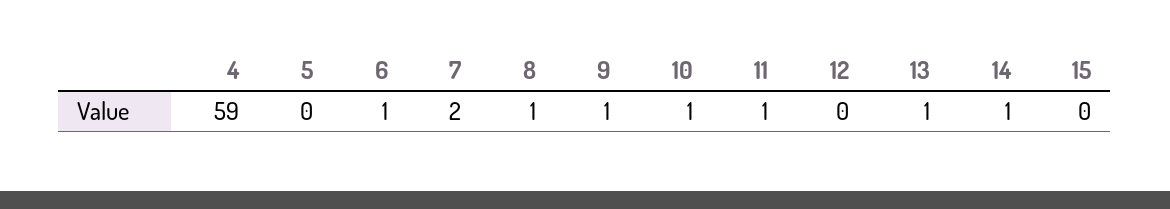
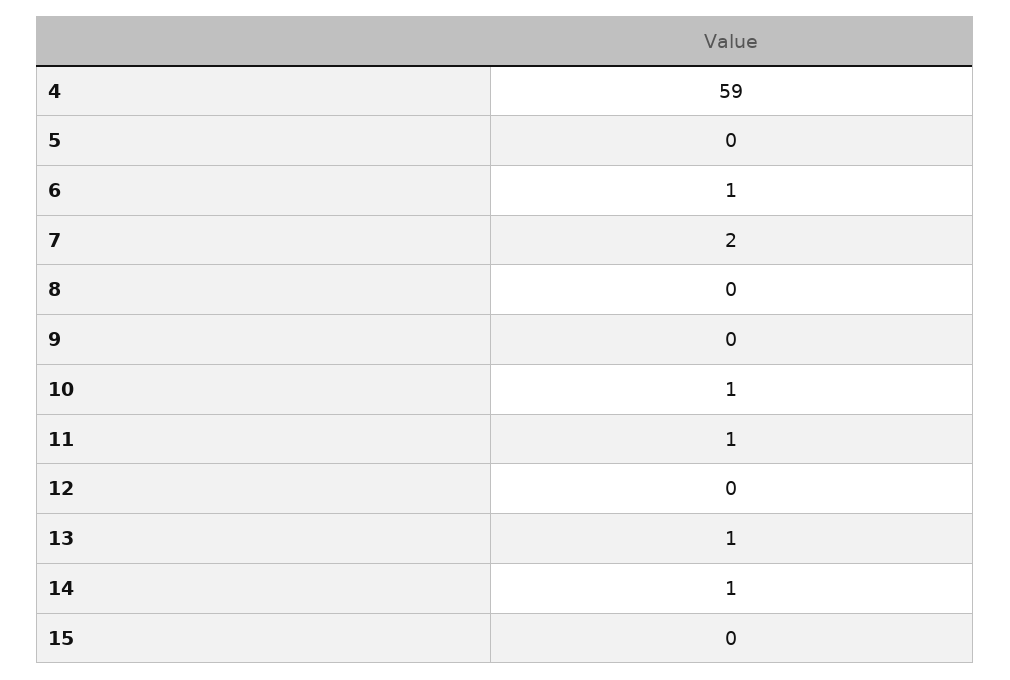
  {
    "4": 59,
    "5": 0,
    "6": 1,
    "7": 2,
-   "8": 1,
+   "8": 0,
-   "9": 1,
+   "9": 0,
    "10": 1,
    "11": 1,
    "12": 0,
    "13": 1,
    "14": 1,
    "15": 0
  }

